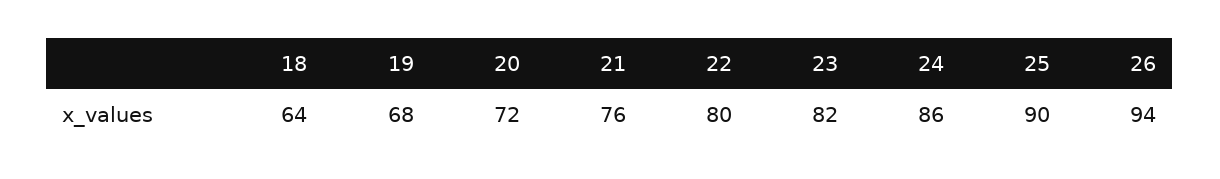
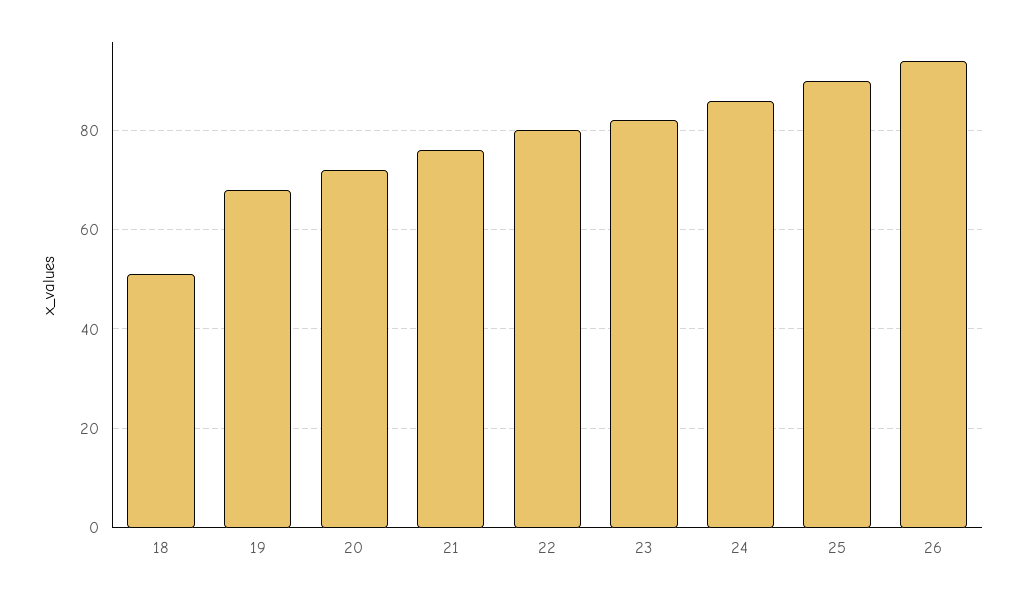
  {
-   "18": 64,
+   "18": 50,
    "19": 68,
    "20": 72,
    "21": 76,
    "22": 80,
    "23": 82,
    "24": 86,
    "25": 90,
    "26": 94
  }

